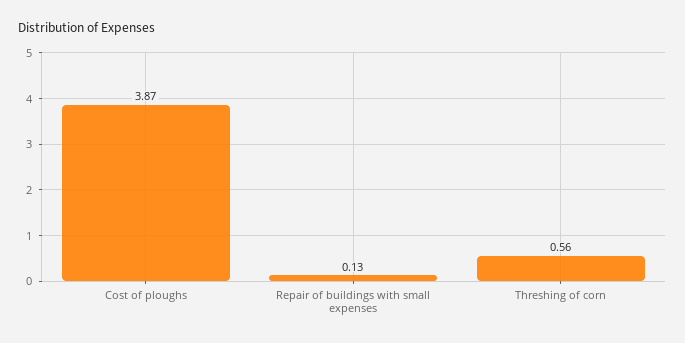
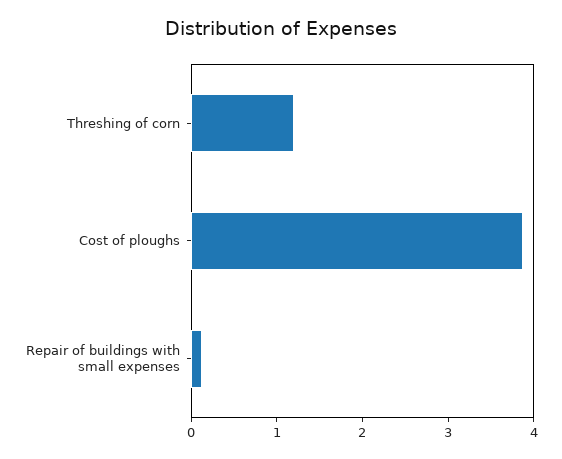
  {
    "Cost of ploughs": 3.87,
    "Repair of buildings with small expenses": 0.13,
-   "Threshing of corn": 0.56
+   "Threshing of corn": 1.2
  }

